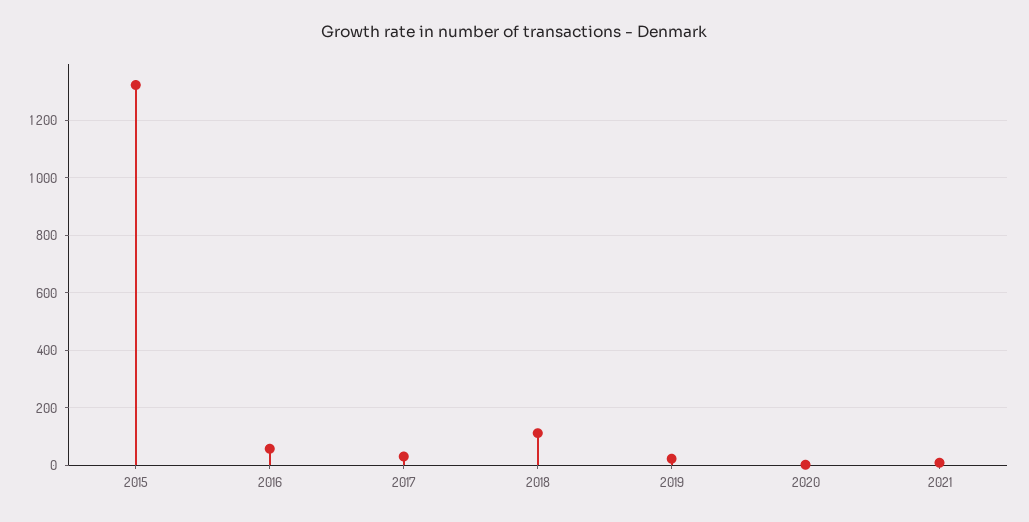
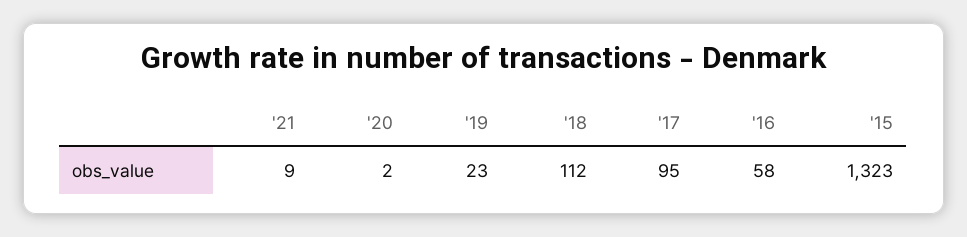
  {
    "2015": 1323,
    "2016": 58,
-   "2017": 25,
+   "2017": 95,
    "2018": 112,
    "2019": 23,
    "2020": 2,
    "2021": 9
  }

